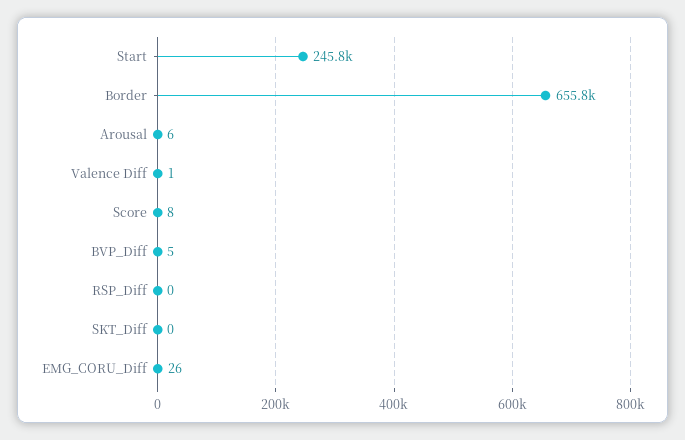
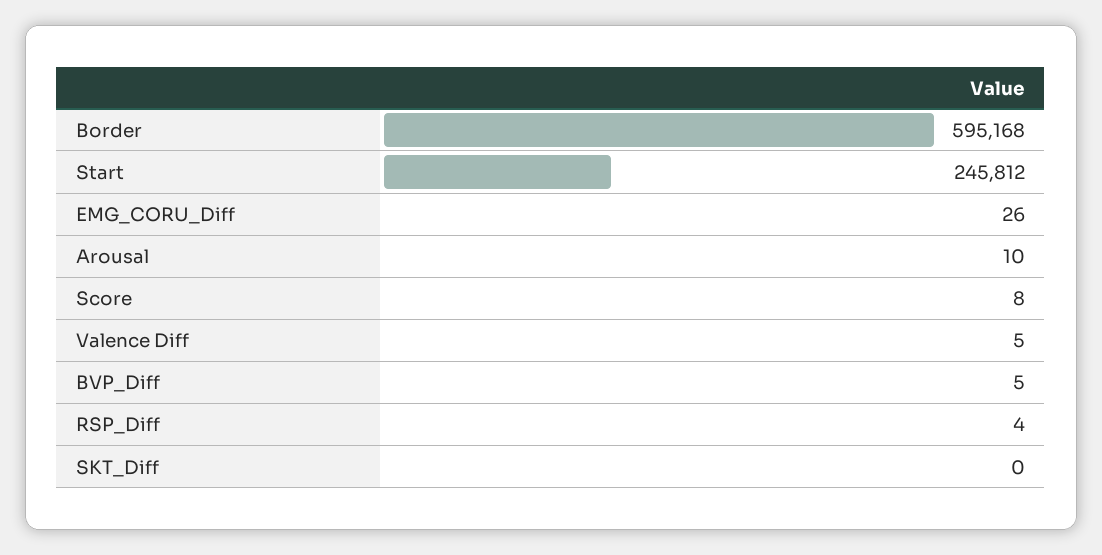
  {
    "Start": 245812,
-   "Border": 655800,
+   "Border": 595168,
-   "Arousal": 6,
+   "Arousal": 10,
-   "Valence Diff": 1,
+   "Valence Diff": 5,
    "Score": 8,
    "BVP_Diff": 5,
-   "RSP_Diff": 0,
+   "RSP_Diff": 4,
    "SKT_Diff": 0,
    "EMG_CORU_Diff": 26
  }

